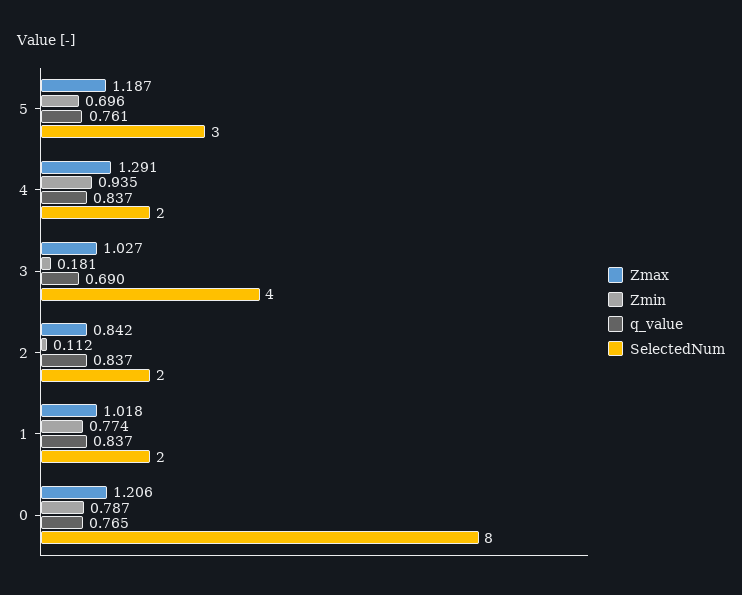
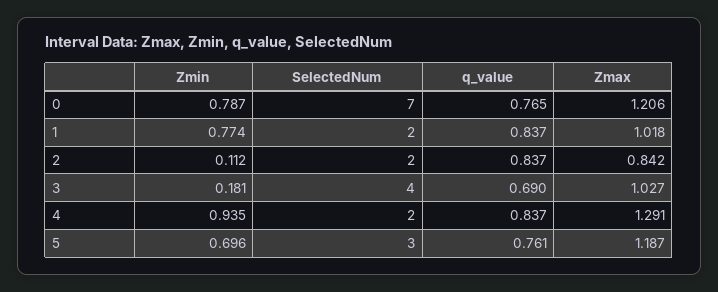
  {
    "Zmax": {
      "5": 1.187,
      "4": 1.291,
      "3": 1.027,
      "2": 0.842,
      "1": 1.018,
      "0": 1.206
    },
    "Zmin": {
      "5": 0.696,
      "4": 0.935,
      "3": 0.181,
      "2": 0.112,
      "1": 0.774,
      "0": 0.787
    },
    "q_value": {
      "5": 0.761,
      "4": 0.837,
      "3": 0.69,
      "2": 0.837,
      "1": 0.837,
      "0": 0.765
    },
    "SelectedNum": {
      "5": 3,
      "4": 2,
      "3": 4,
      "2": 2,
      "1": 2,
-     "0": 8
+     "0": 7
    }
  }

